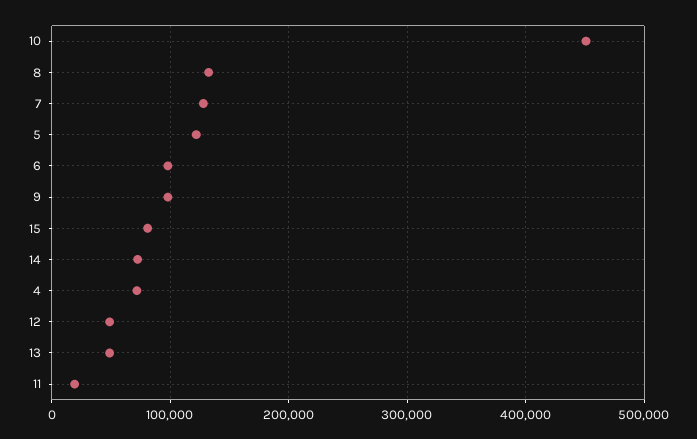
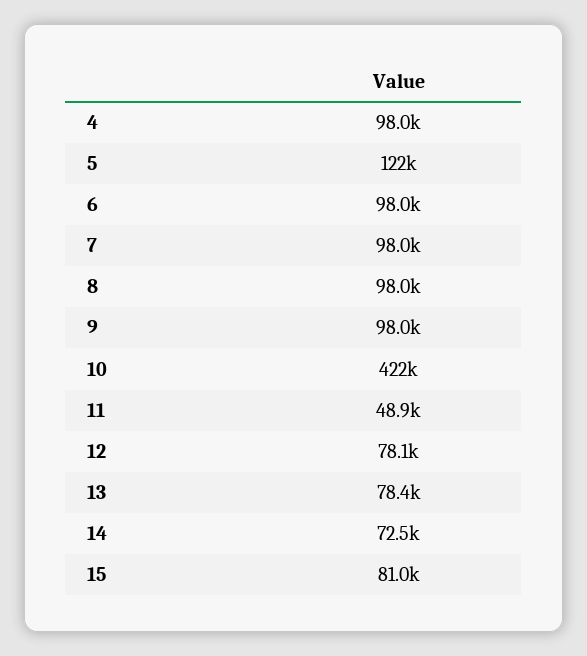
  {
-   "10": 450000,
+   "10": 422000,
-   "8": 130000,
+   "8": 98000,
-   "7": 130000,
+   "7": 98000,
    "5": 122000,
    "6": 98000,
    "9": 98000,
    "15": 81000,
    "14": 72500,
-   "4": 70000,
+   "4": 98000,
-   "12": 50000,
+   "12": 78100,
-   "13": 50000,
+   "13": 78400,
-   "11": 20000
+   "11": 48900
  }

